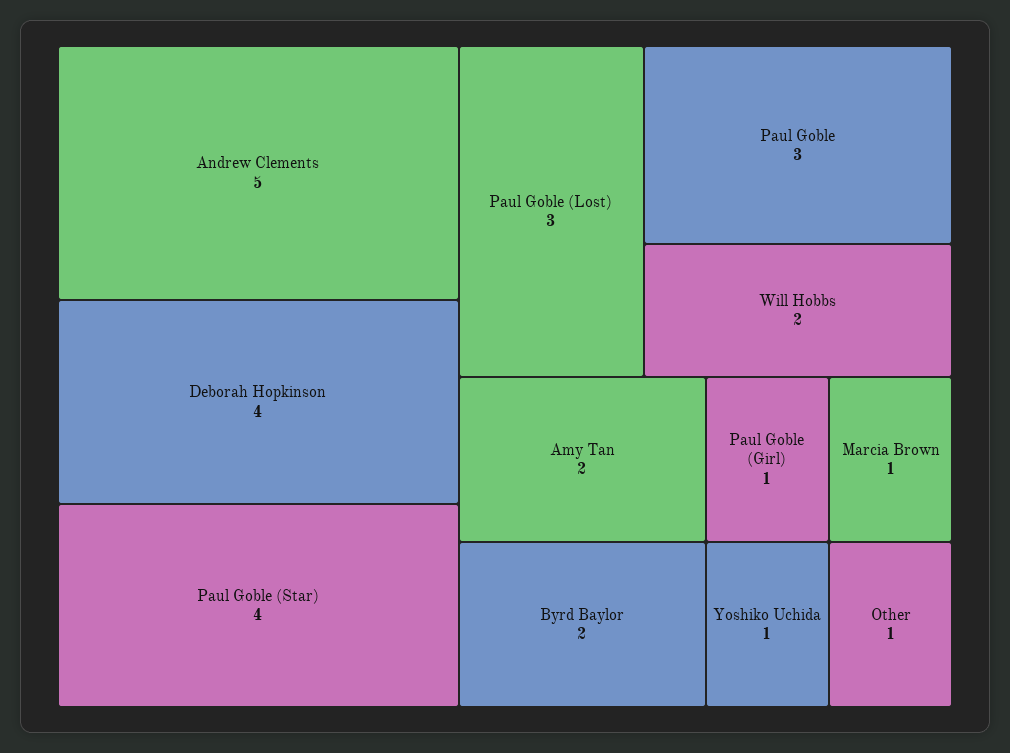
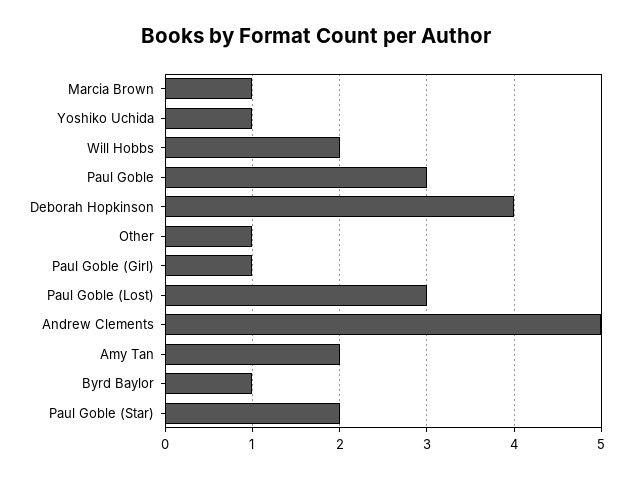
  {
    "Andrew Clements": 5,
    "Deborah Hopkinson": 4,
-   "Paul Goble (Star)": 4,
+   "Paul Goble (Star)": 2,
    "Paul Goble (Lost)": 3,
    "Paul Goble": 3,
    "Will Hobbs": 2,
    "Amy Tan": 2,
-   "Byrd Baylor": 2,
+   "Byrd Baylor": 1,
    "Paul Goble (Girl)": 1,
    "Marcia Brown": 1,
    "Yoshiko Uchida": 1,
    "Other": 1
  }

